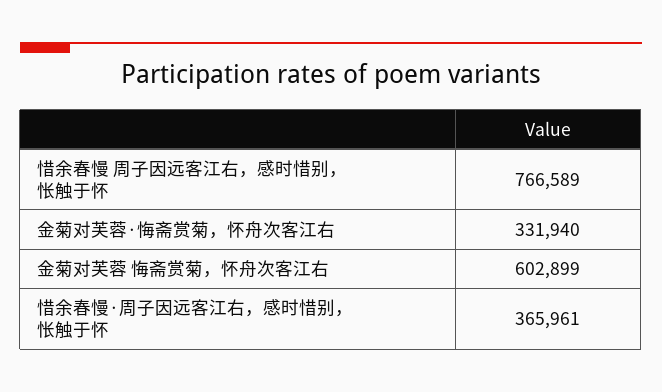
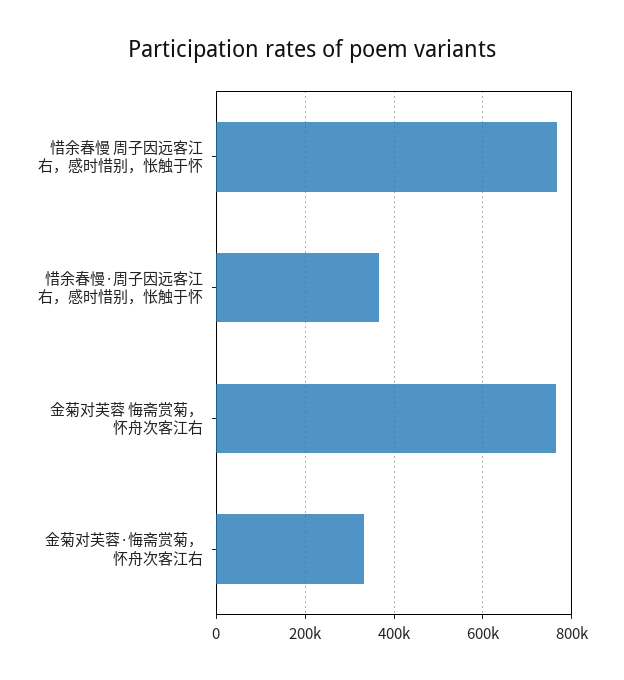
  {
    "惜余春慢 周子因远客江右，感时惜别，怅触于怀": 766589,
    "金菊对芙蓉·悔斋赏菊，怀舟次客江右": 331940,
-   "金菊对芙蓉 悔斋赏菊，怀舟次客江右": 602899,
+   "金菊对芙蓉 悔斋赏菊，怀舟次客江右": 760000,
    "惜余春慢·周子因远客江右，感时惜别，怅触于怀": 365961
  }

